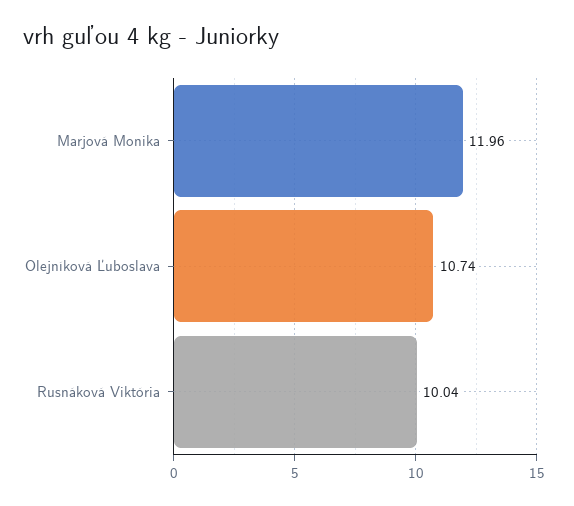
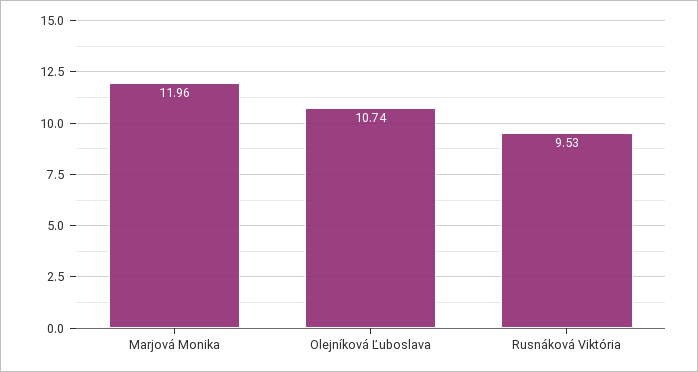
  {
    "Marjová Monika": 11.96,
    "Olejníková Ľuboslava": 10.74,
-   "Rusnáková Viktória": 10.04
+   "Rusnáková Viktória": 9.53
  }

